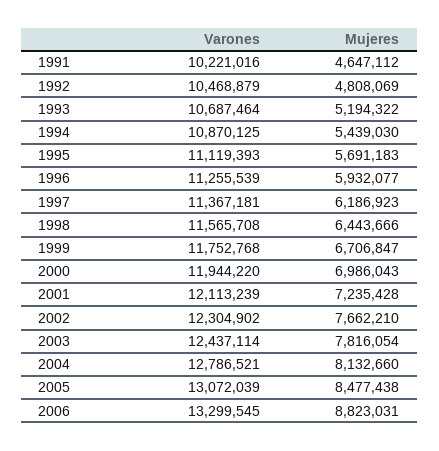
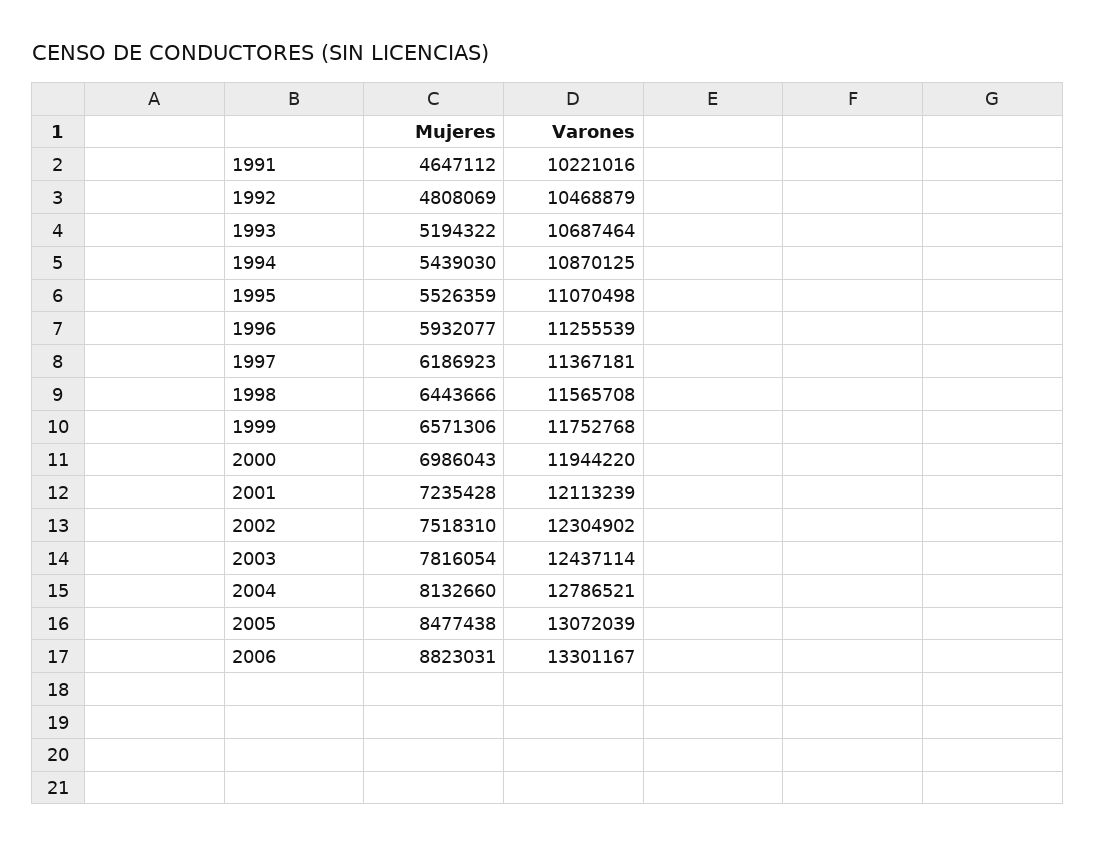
  {
    "Varones": {
      "1991": 10221016,
      "1992": 10468879,
      "1993": 10687464,
      "1994": 10870125,
-     "1995": 11119393,
+     "1995": 11070498,
      "1996": 11255539,
      "1997": 11367181,
      "1998": 11565708,
      "1999": 11752768,
      "2000": 11944220,
      "2001": 12113239,
      "2002": 12304902,
      "2003": 12437114,
      "2004": 12786521,
      "2005": 13072039,
-     "2006": 13299545
+     "2006": 13301167
    },
    "Mujeres": {
      "1991": 4647112,
      "1992": 4808069,
      "1993": 5194322,
      "1994": 5439030,
-     "1995": 5691183,
+     "1995": 5526359,
      "1996": 5932077,
      "1997": 6186923,
      "1998": 6443666,
-     "1999": 6706847,
+     "1999": 6571306,
      "2000": 6986043,
      "2001": 7235428,
-     "2002": 7662210,
+     "2002": 7518310,
      "2003": 7816054,
      "2004": 8132660,
      "2005": 8477438,
      "2006": 8823031
    }
  }

